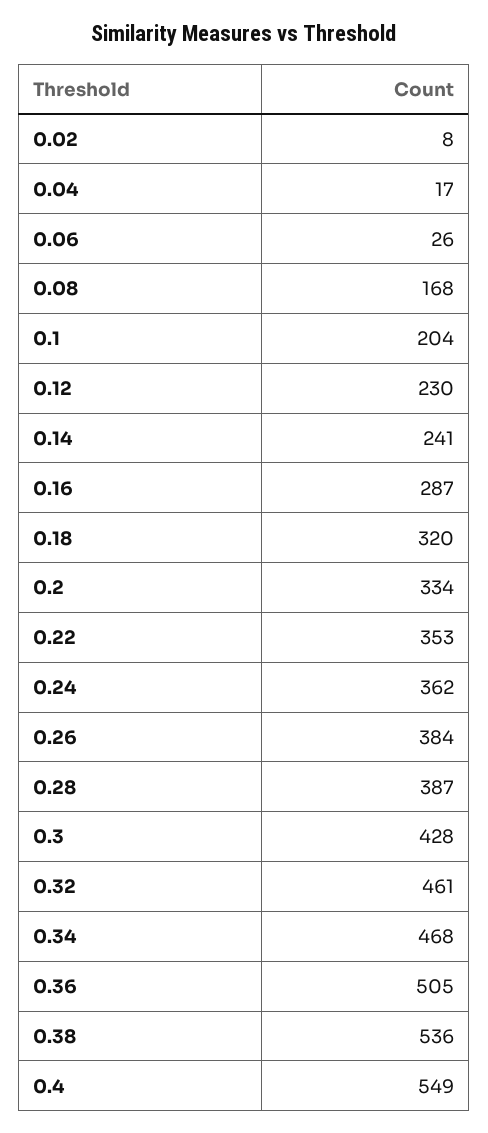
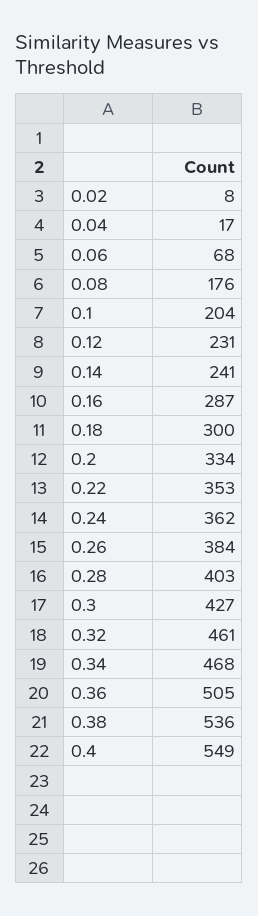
  {
    "0.02": 8,
    "0.04": 17,
-   "0.06": 26,
+   "0.06": 68,
-   "0.08": 168,
+   "0.08": 176,
    "0.1": 204,
-   "0.12": 230,
+   "0.12": 231,
    "0.14": 241,
    "0.16": 287,
-   "0.18": 320,
+   "0.18": 300,
    "0.2": 334,
    "0.22": 353,
    "0.24": 362,
    "0.26": 384,
-   "0.28": 387,
+   "0.28": 403,
-   "0.3": 428,
+   "0.3": 427,
    "0.32": 461,
    "0.34": 468,
    "0.36": 505,
    "0.38": 536,
    "0.4": 549
  }

